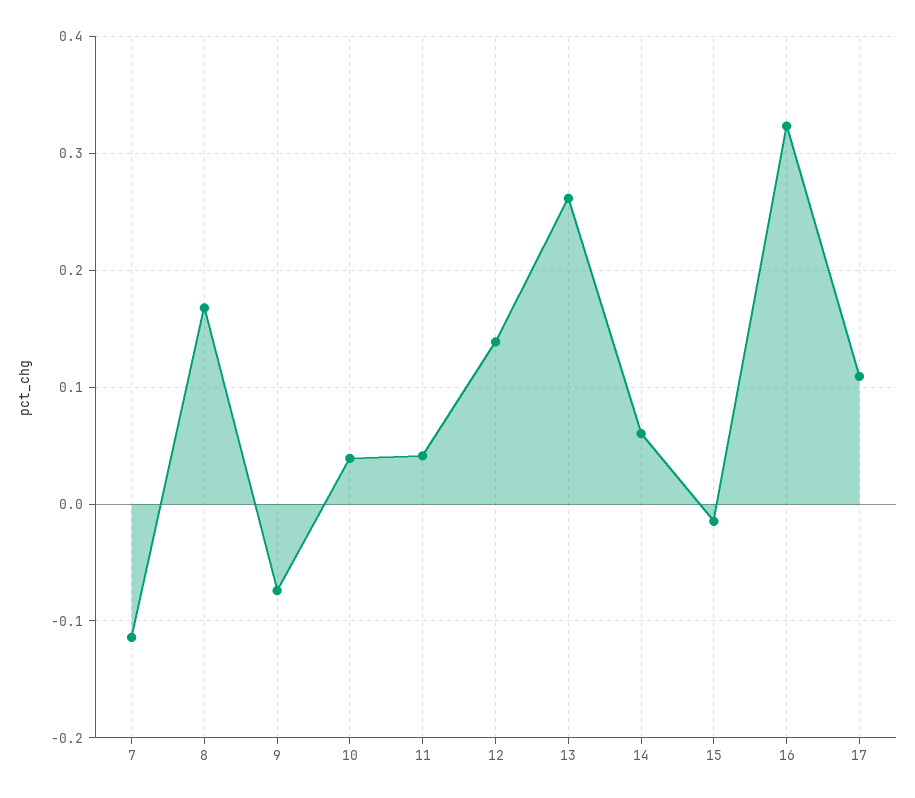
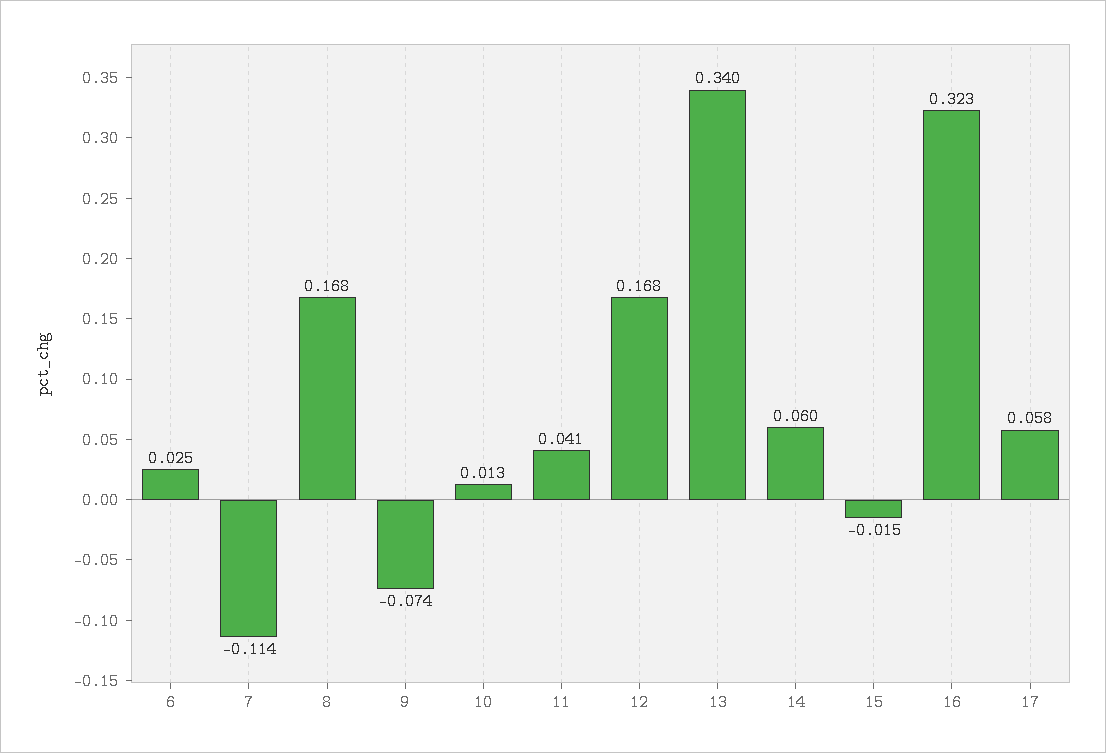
  {
    "7": -0.114,
    "8": 0.168,
    "9": -0.074,
-   "10": 0.04,
+   "10": 0.013,
    "11": 0.041,
-   "12": 0.14,
+   "12": 0.168,
-   "13": 0.26,
+   "13": 0.34,
    "14": 0.06,
    "15": -0.015,
    "16": 0.323,
-   "17": 0.11
+   "17": 0.058,
+   "6": 0.025
  }

